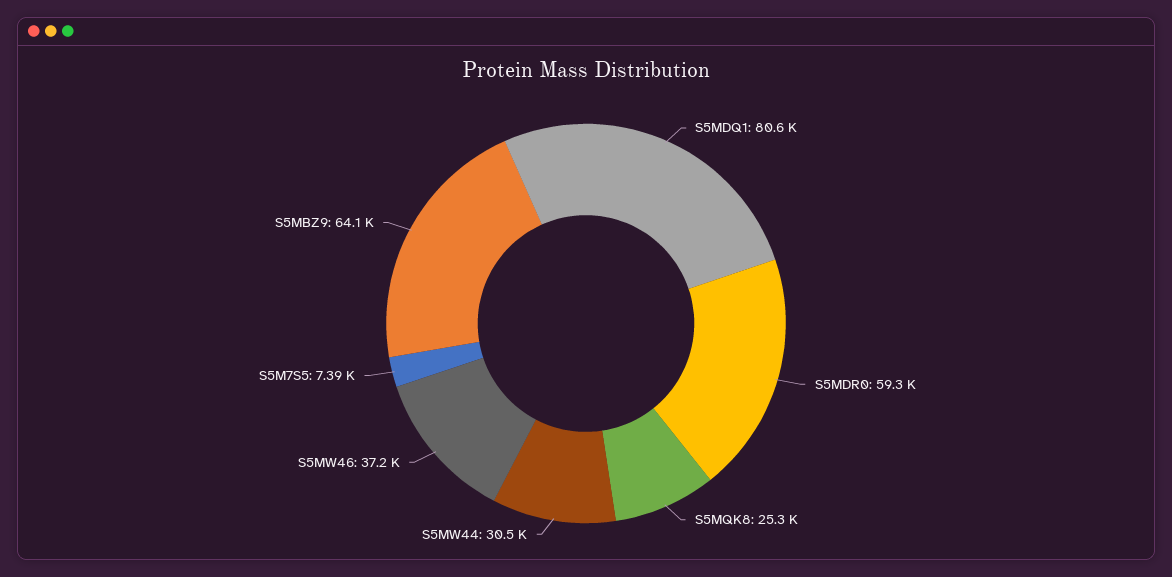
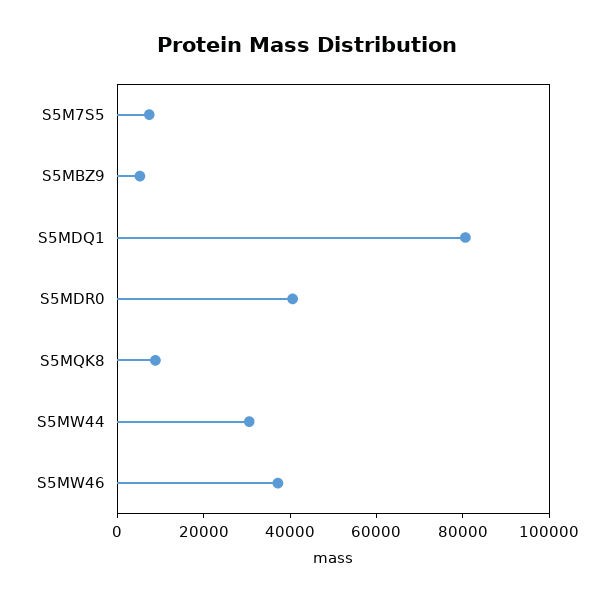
  {
    "S5MDQ1": 80600,
-   "S5MDR0": 59300,
+   "S5MDR0": 40000,
-   "S5MQK8": 25300,
+   "S5MQK8": 10000,
    "S5MW44": 30500,
    "S5MW46": 37200,
    "S5M7S5": 7390,
-   "S5MBZ9": 64100
+   "S5MBZ9": 5000
  }

